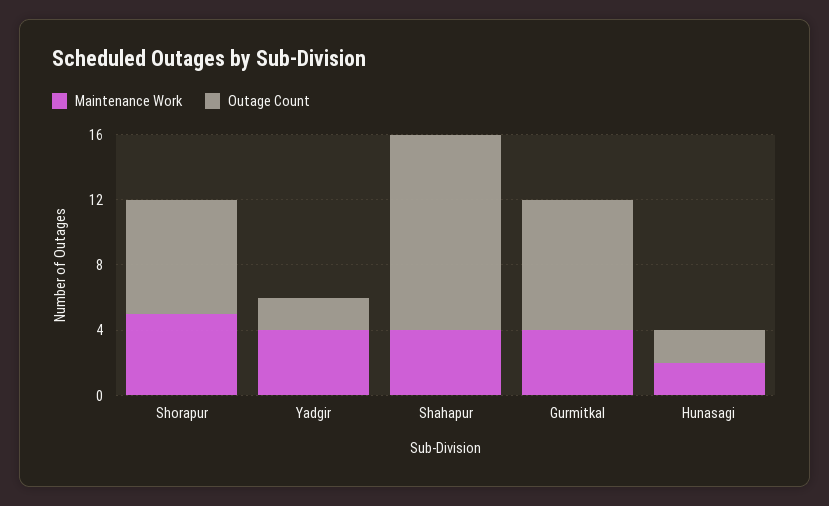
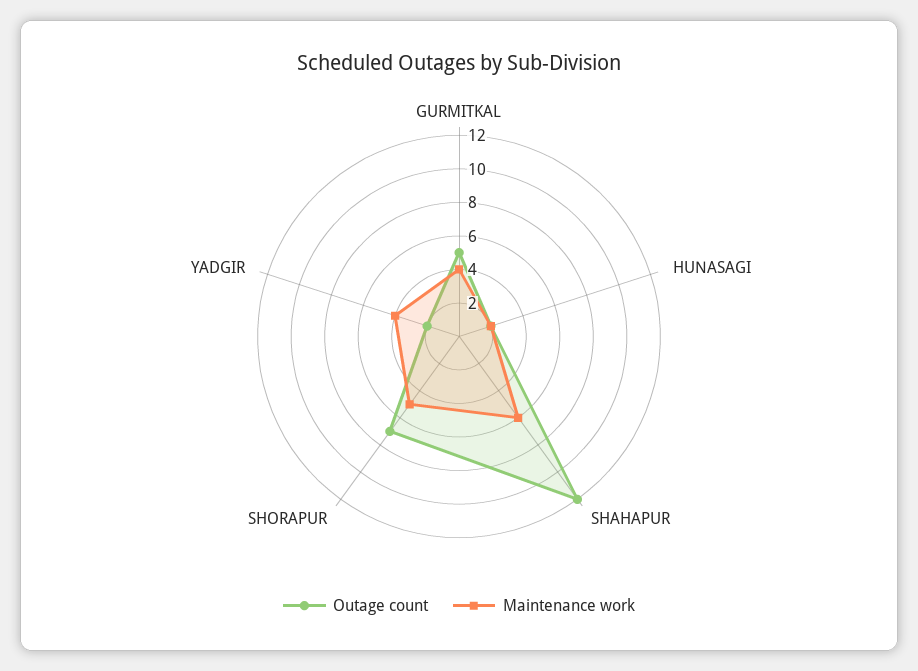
  {
    "Maintenance Work": {
      "Shorapur": 5,
      "Yadgir": 4,
-     "Shahapur": 4,
+     "Shahapur": 6,
      "Gurmitkal": 4,
      "Hunasagi": 2
    },
    "Outage Count": {
      "Shorapur": 7,
      "Yadgir": 2,
      "Shahapur": 12,
-     "Gurmitkal": 8,
+     "Gurmitkal": 5,
      "Hunasagi": 2
    }
  }

